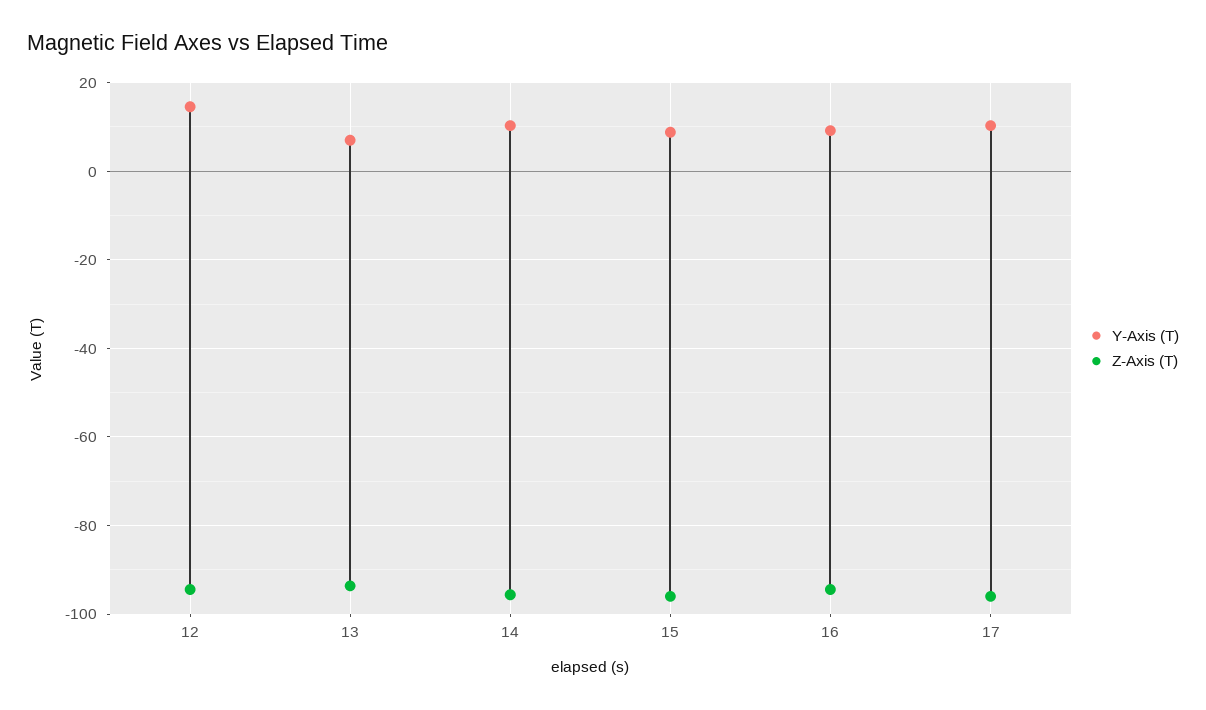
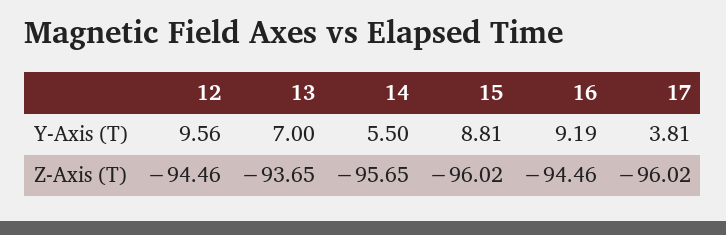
  {
    "Y-Axis (T)": {
-     "12": 14,
+     "12": 9.56,
      "13": 7,
-     "14": 10,
+     "14": 5.5,
      "15": 8.81,
      "16": 9.19,
-     "17": 10
+     "17": 3.81
    },
    "Z-Axis (T)": {
      "12": -94.46,
      "13": -93.65,
      "14": -95.65,
      "15": -96.02,
      "16": -94.46,
      "17": -96.02
    }
  }

